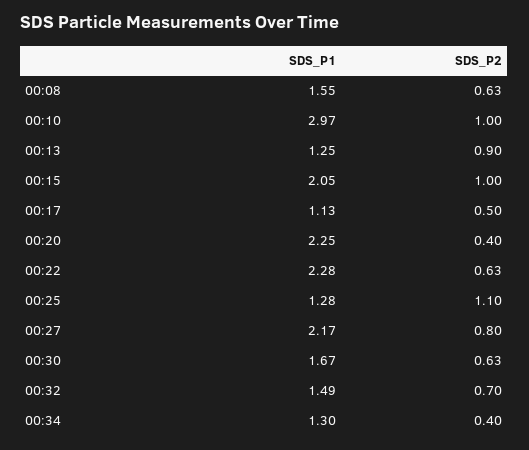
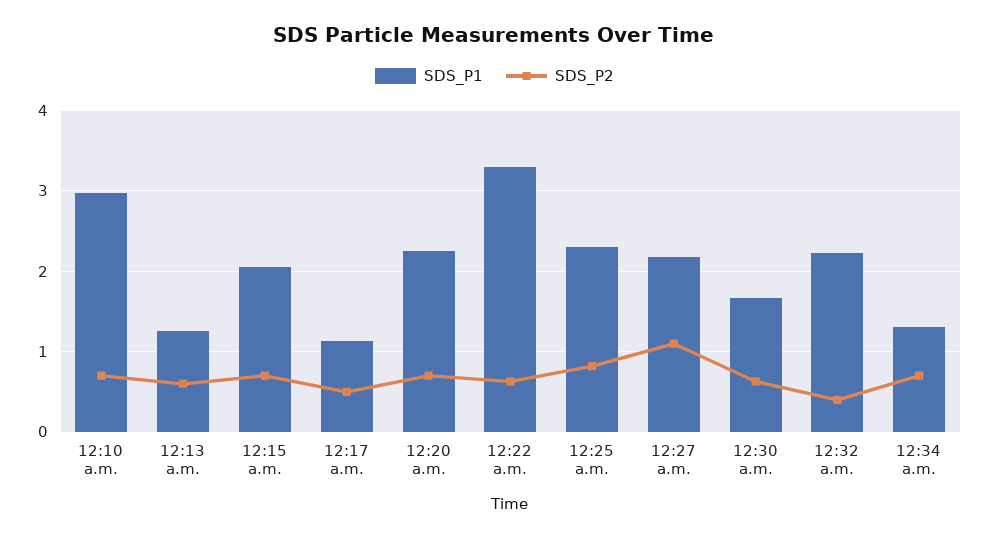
  {
    "SDS_P1": {
-     "00:08": 1.55,
      "00:10": 2.97,
      "00:13": 1.25,
      "00:15": 2.05,
      "00:17": 1.13,
      "00:20": 2.25,
-     "00:22": 2.28,
+     "00:22": 3.3,
-     "00:25": 1.28,
+     "00:25": 2.3,
      "00:27": 2.17,
      "00:30": 1.67,
-     "00:32": 1.49,
+     "00:32": 2.2,
      "00:34": 1.3
    },
    "SDS_P2": {
-     "00:08": 0.63,
-     "00:10": 1,
+     "00:10": 0.7,
-     "00:13": 0.9,
+     "00:13": 0.6,
-     "00:15": 1,
+     "00:15": 0.7,
      "00:17": 0.5,
-     "00:20": 0.4,
+     "00:20": 0.7,
      "00:22": 0.63,
-     "00:25": 1.1,
+     "00:25": 0.8,
-     "00:27": 0.8,
+     "00:27": 1.1,
      "00:30": 0.63,
-     "00:32": 0.7,
+     "00:32": 0.4,
-     "00:34": 0.4
+     "00:34": 0.7
    }
  }

